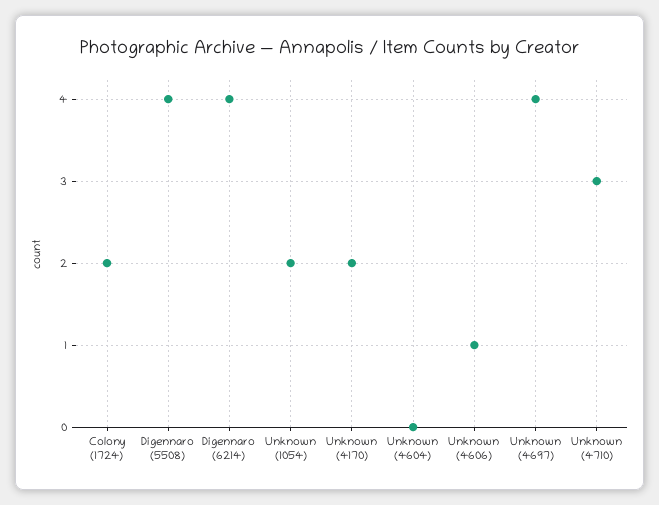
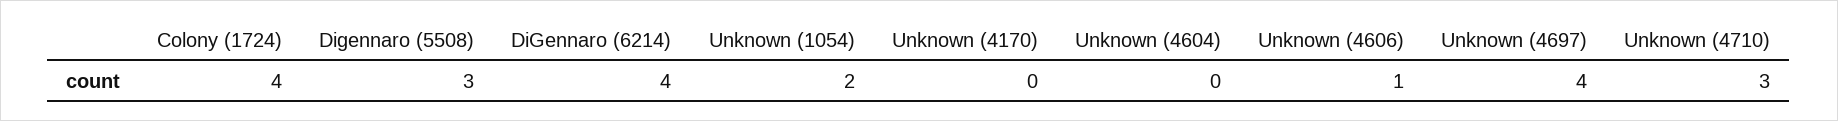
  {
-   "Colony (1724)": 2,
+   "Colony (1724)": 4,
-   "Digennaro (5508)": 4,
+   "Digennaro (5508)": 3,
    "Digennaro (6214)": 4,
    "Unknown (1054)": 2,
-   "Unknown (4170)": 2,
+   "Unknown (4170)": 0,
    "Unknown (4604)": 0,
    "Unknown (4606)": 1,
    "Unknown (4697)": 4,
    "Unknown (4710)": 3
  }

